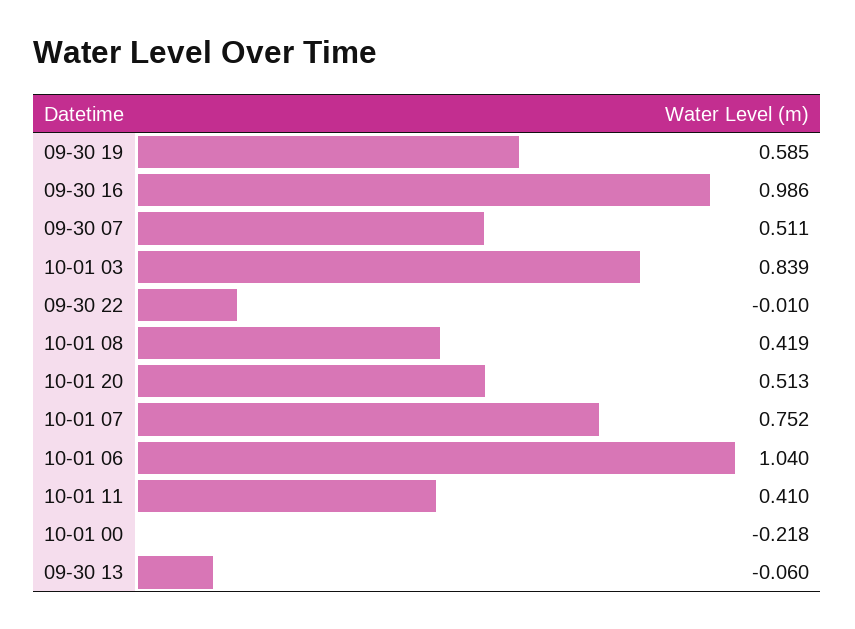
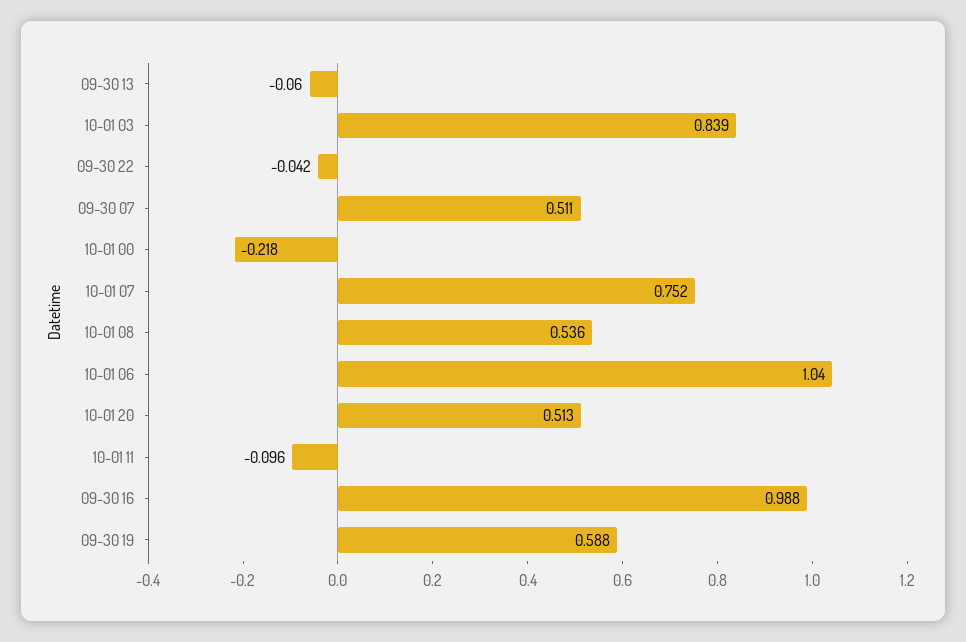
  {
-   "09-30 19": 0.585,
+   "09-30 19": 0.588,
-   "09-30 16": 0.986,
+   "09-30 16": 0.988,
    "09-30 07": 0.511,
    "10-01 03": 0.839,
-   "09-30 22": -0.01,
+   "09-30 22": -0.042,
-   "10-01 08": 0.419,
+   "10-01 08": 0.536,
    "10-01 20": 0.513,
    "10-01 07": 0.752,
    "10-01 06": 1.04,
-   "10-01 11": 0.41,
+   "10-01 11": -0.096,
    "10-01 00": -0.218,
    "09-30 13": -0.06
  }

